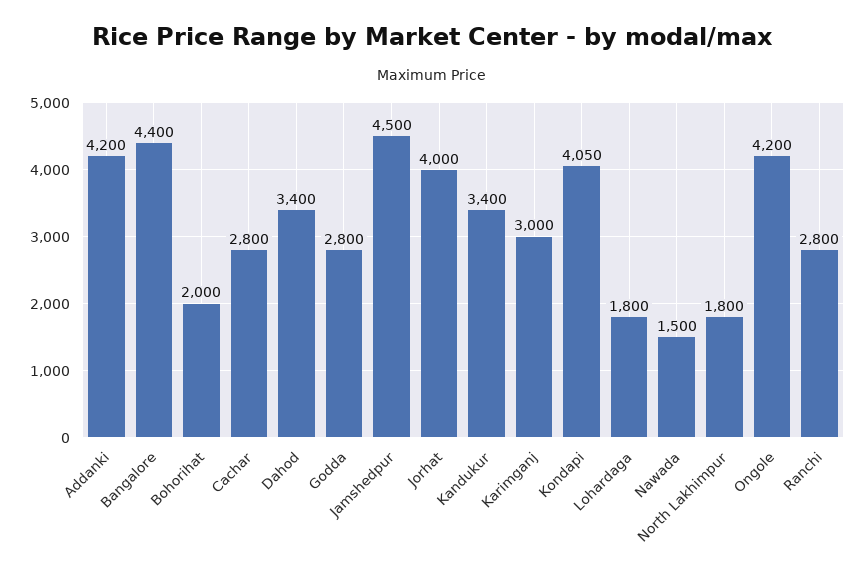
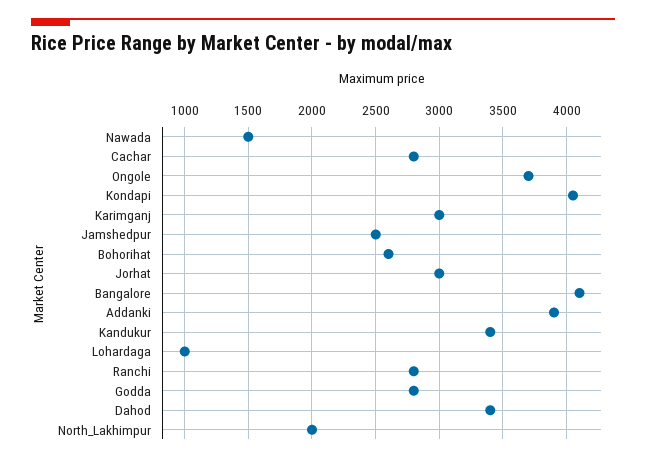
  {
-   "Addanki": 4200,
+   "Addanki": 3900,
-   "Bangalore": 4400,
+   "Bangalore": 4100,
-   "Bohorihat": 2000,
+   "Bohorihat": 2600,
    "Cachar": 2800,
    "Dahod": 3400,
    "Godda": 2800,
-   "Jamshedpur": 4500,
+   "Jamshedpur": 2500,
-   "Jorhat": 4000,
+   "Jorhat": 3000,
    "Kandukur": 3400,
    "Karimganj": 3000,
    "Kondapi": 4050,
-   "Lohardaga": 1800,
+   "Lohardaga": 1000,
    "Nawada": 1500,
-   "North Lakhimpur": 1800,
+   "North Lakhimpur": 2000,
-   "Ongole": 4200,
+   "Ongole": 3700,
    "Ranchi": 2800
  }

